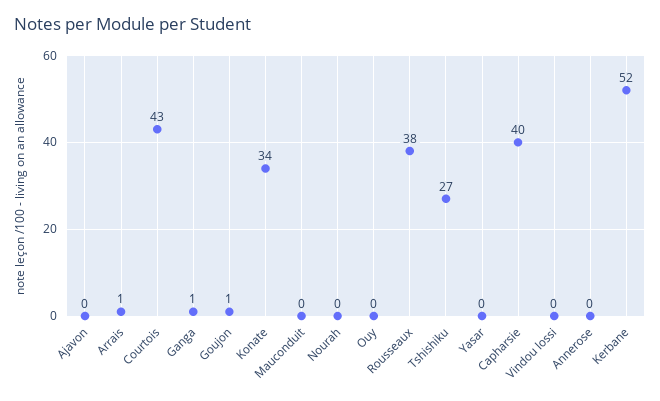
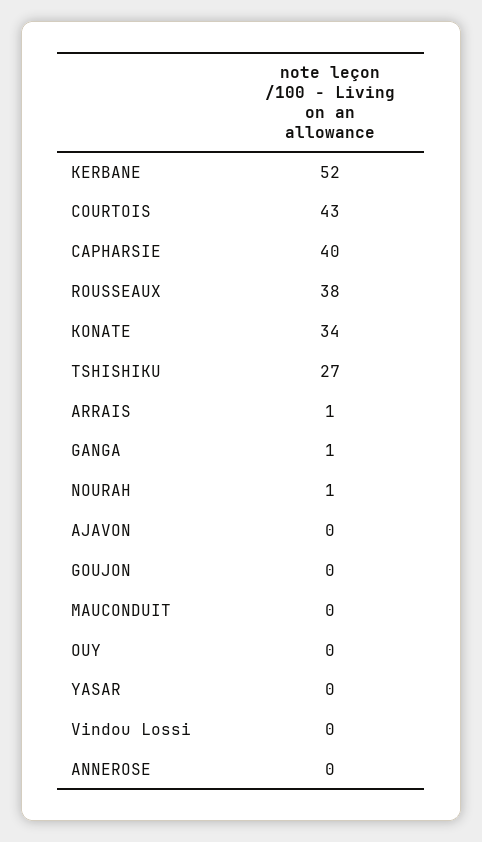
  {
    "Ajavon": 0,
    "Arrais": 1,
    "Courtois": 43,
    "Ganga": 1,
-   "Goujon": 1,
+   "Goujon": 0,
    "Konate": 34,
    "Mauconduit": 0,
-   "Nourah": 0,
+   "Nourah": 1,
    "Ouy": 0,
    "Rousseaux": 38,
    "Tshishiku": 27,
    "Yasar": 0,
    "Capharsie": 40,
    "Vindou lossi": 0,
    "Annerose": 0,
    "Kerbane": 52
  }

